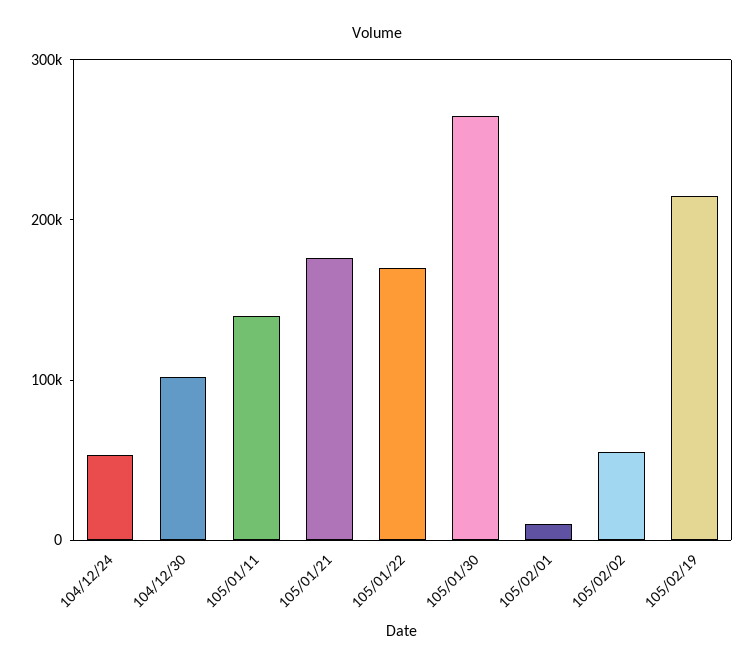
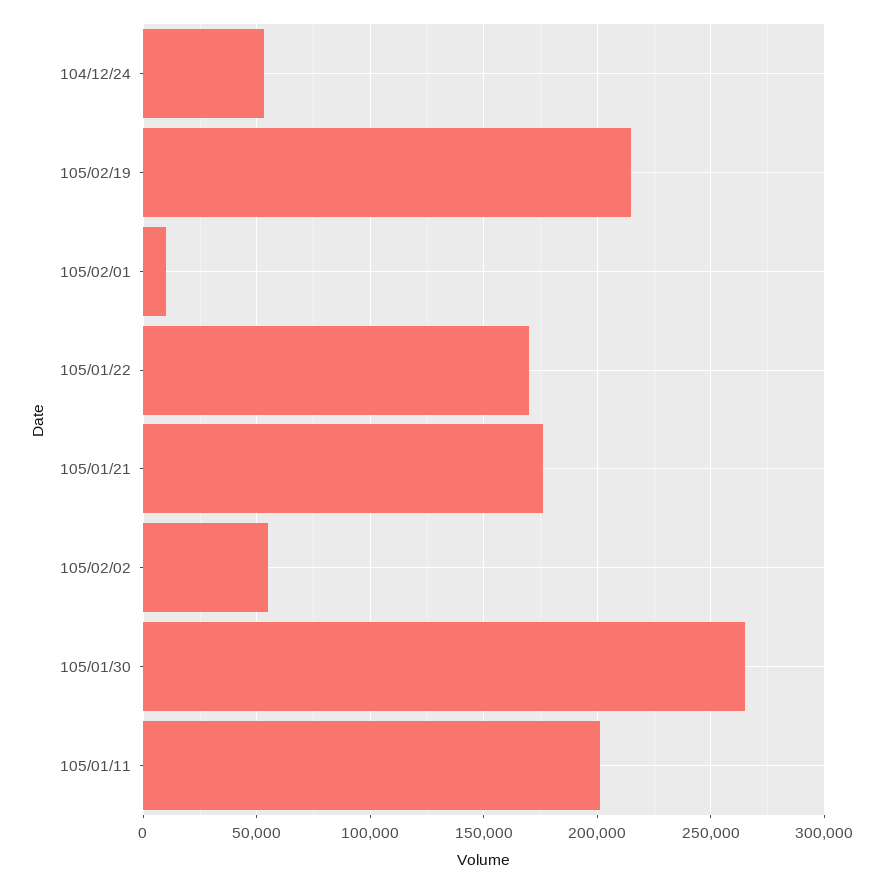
  {
    "104/12/24": 55000,
-   "104/12/30": 100000,
-   "105/01/11": 140000,
+   "105/01/11": 200000,
    "105/01/21": 175000,
    "105/01/22": 170000,
    "105/01/30": 265000,
    "105/02/01": 10000,
    "105/02/02": 55000,
    "105/02/19": 215000
  }

